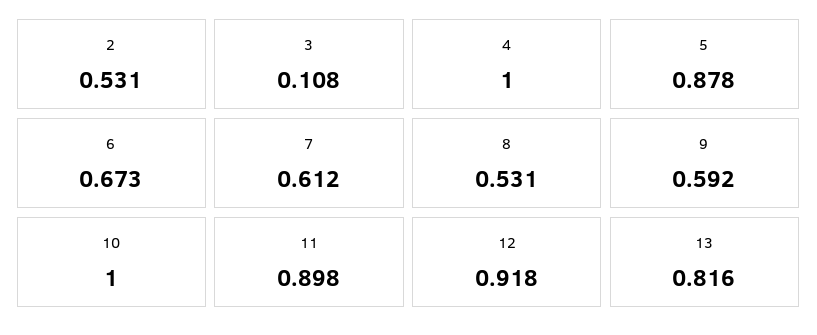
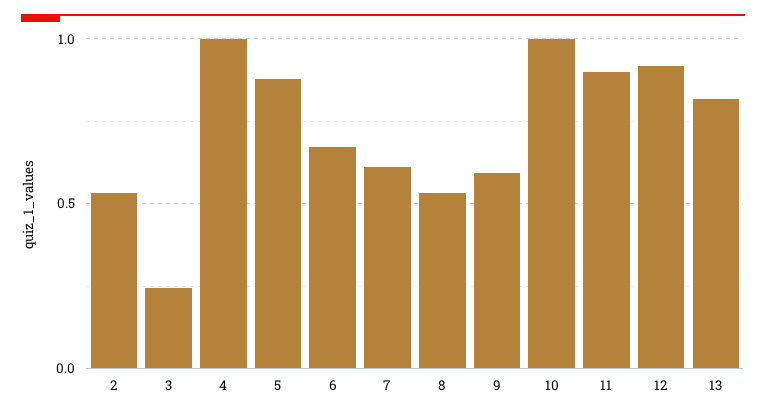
  {
    "2": 0.531,
-   "3": 0.108,
+   "3": 0.25,
    "4": 1,
    "5": 0.878,
    "6": 0.673,
    "7": 0.612,
    "8": 0.531,
    "9": 0.592,
    "10": 1,
    "11": 0.898,
    "12": 0.918,
    "13": 0.816
  }

